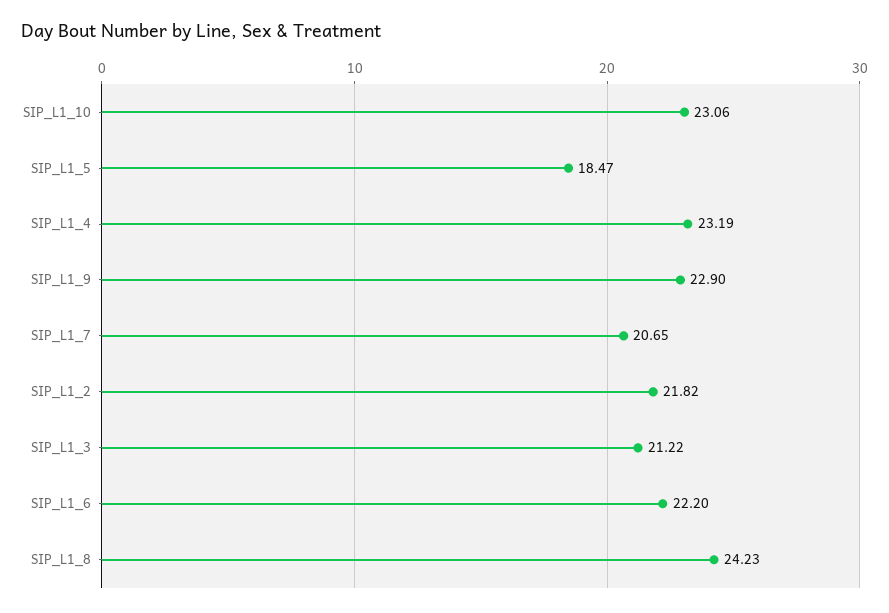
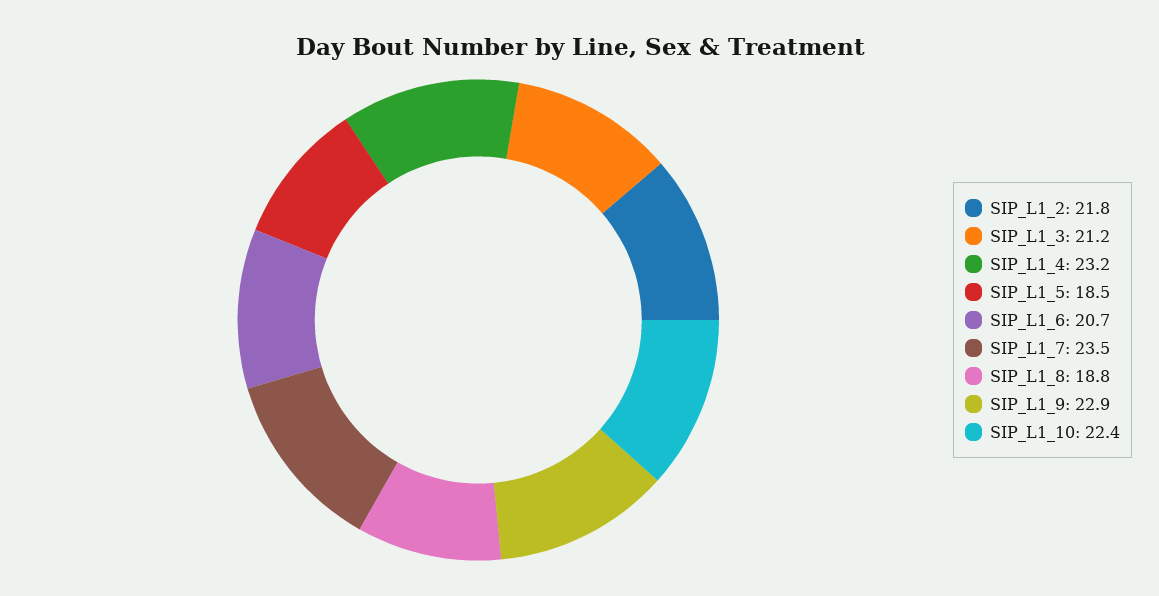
  {
-   "SIP_L1_10": 23.06,
+   "SIP_L1_10": 22.4,
    "SIP_L1_5": 18.47,
    "SIP_L1_4": 23.19,
    "SIP_L1_9": 22.9,
-   "SIP_L1_7": 20.65,
+   "SIP_L1_7": 23.5,
    "SIP_L1_2": 21.82,
    "SIP_L1_3": 21.22,
-   "SIP_L1_6": 22.2,
+   "SIP_L1_6": 20.7,
-   "SIP_L1_8": 24.23
+   "SIP_L1_8": 18.8
  }

